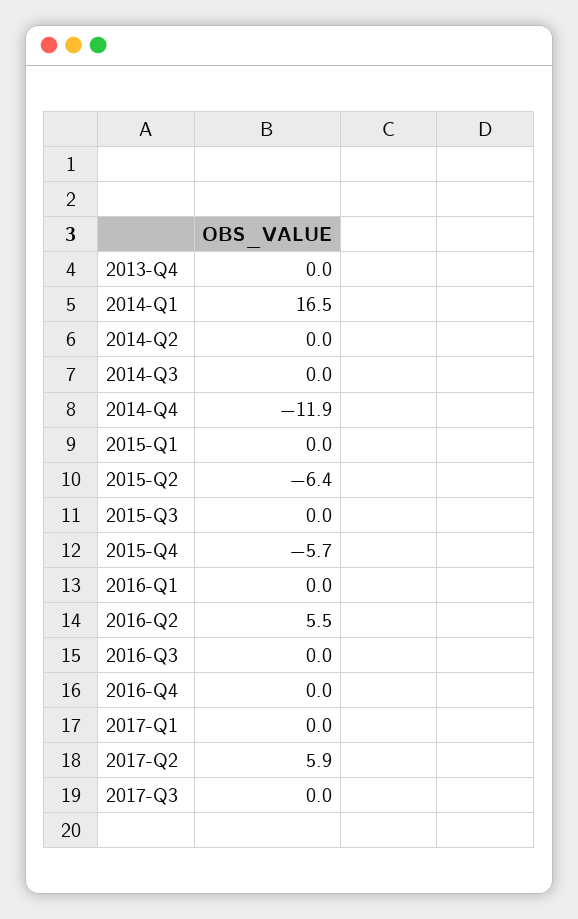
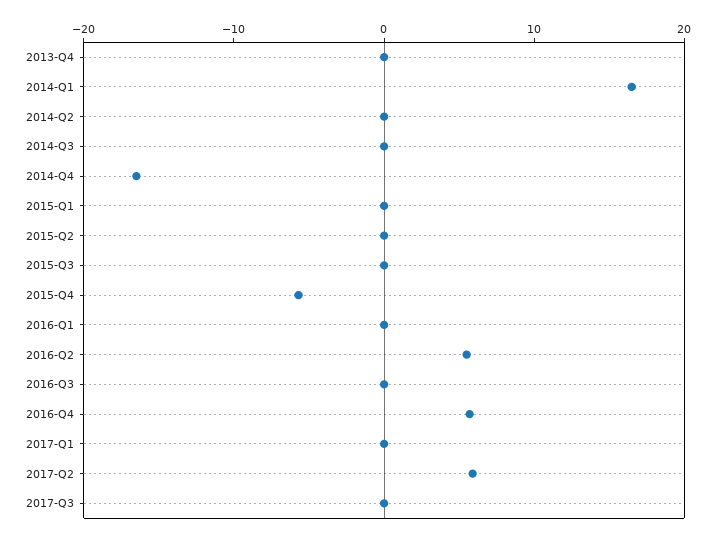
  {
    "2013-Q4": 0,
    "2014-Q1": 16.5,
    "2014-Q2": 0,
    "2014-Q3": 0,
-   "2014-Q4": -11.9,
+   "2014-Q4": -16,
    "2015-Q1": 0,
-   "2015-Q2": -6.4,
+   "2015-Q2": 0,
    "2015-Q3": 0,
    "2015-Q4": -5.7,
    "2016-Q1": 0,
    "2016-Q2": 5.5,
    "2016-Q3": 0,
-   "2016-Q4": 0,
+   "2016-Q4": 6,
    "2017-Q1": 0,
    "2017-Q2": 5.9,
    "2017-Q3": 0
  }

